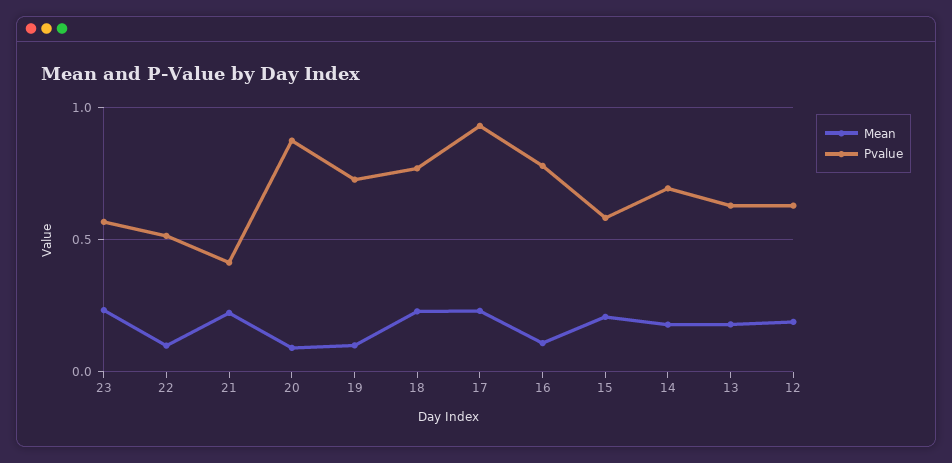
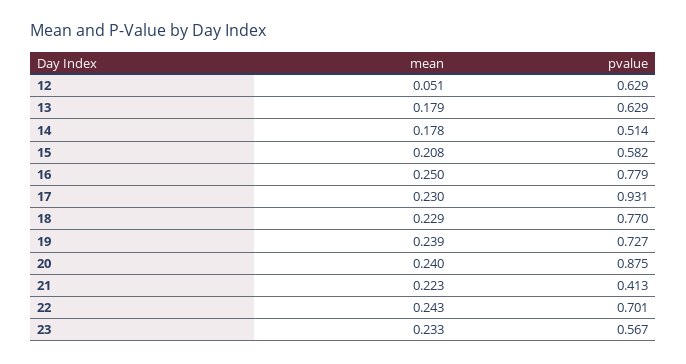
  {
    "Mean": {
      "23": 0.233,
-     "22": 0.1,
+     "22": 0.243,
      "21": 0.223,
-     "20": 0.1,
+     "20": 0.24,
-     "19": 0.1,
+     "19": 0.239,
      "18": 0.229,
      "17": 0.23,
-     "16": 0.1,
+     "16": 0.25,
      "15": 0.208,
      "14": 0.178,
      "13": 0.179,
-     "12": 0.2
+     "12": 0.051
    },
    "Pvalue": {
      "23": 0.567,
-     "22": 0.5,
+     "22": 0.701,
      "21": 0.413,
      "20": 0.875,
      "19": 0.727,
      "18": 0.77,
      "17": 0.931,
      "16": 0.779,
      "15": 0.582,
-     "14": 0.7,
+     "14": 0.514,
      "13": 0.629,
      "12": 0.629
    }
  }

